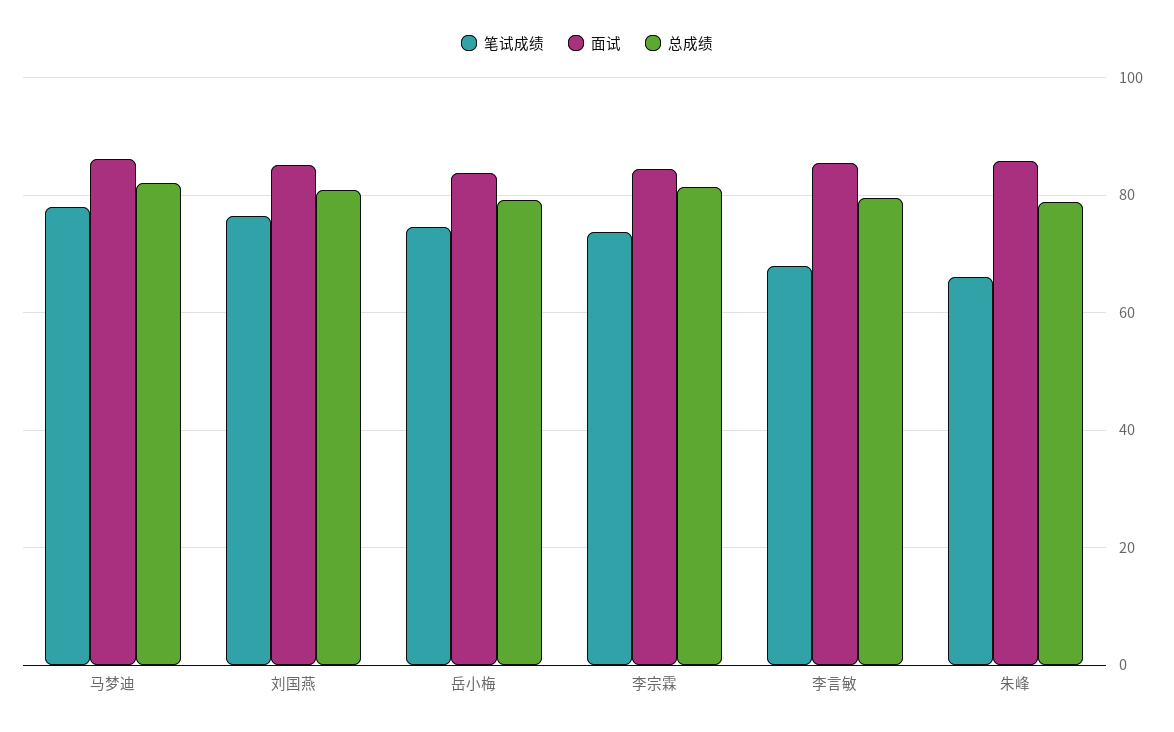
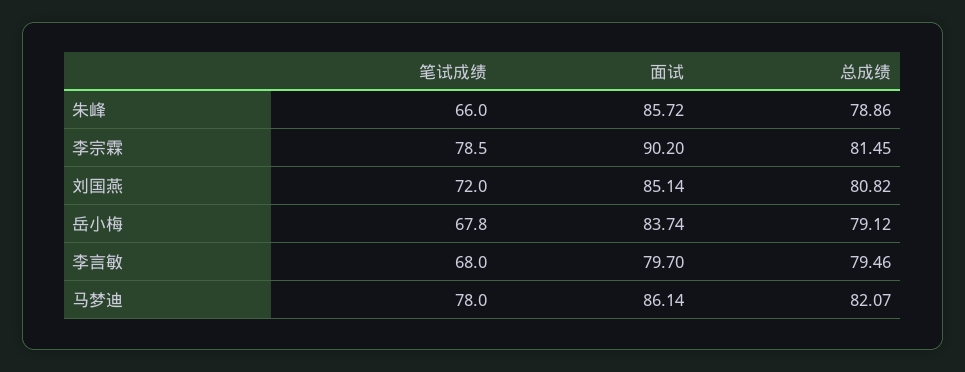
  {
    "笔试成绩": {
      "马梦迪": 78,
-     "刘国燕": 76,
+     "刘国燕": 72,
-     "岳小梅": 74,
+     "岳小梅": 67.8,
-     "李宗霖": 74,
+     "李宗霖": 78.5,
      "李言敏": 68,
      "朱峰": 66
    },
    "面试": {
      "马梦迪": 86.14,
      "刘国燕": 85.14,
      "岳小梅": 83.74,
-     "李宗霖": 84,
+     "李宗霖": 90.2,
-     "李言敏": 86,
+     "李言敏": 79.7,
      "朱峰": 85.72
    },
    "总成绩": {
      "马梦迪": 82.07,
      "刘国燕": 80.82,
      "岳小梅": 79.12,
      "李宗霖": 81.45,
      "李言敏": 79.46,
      "朱峰": 78.86
    }
  }

